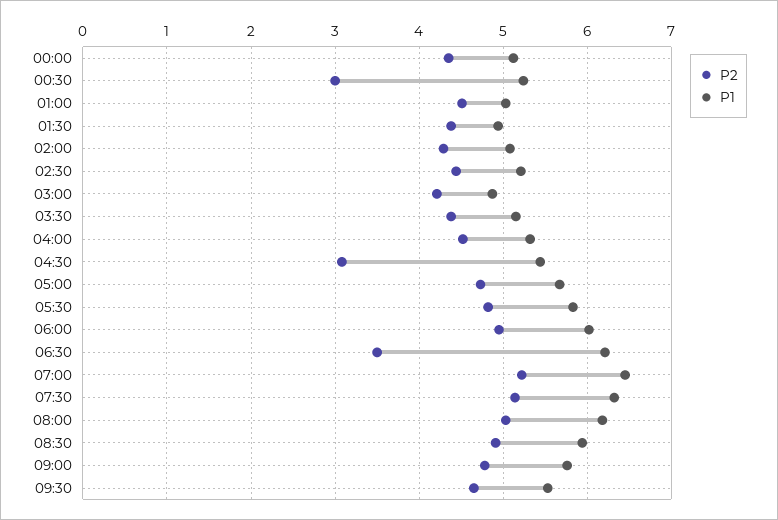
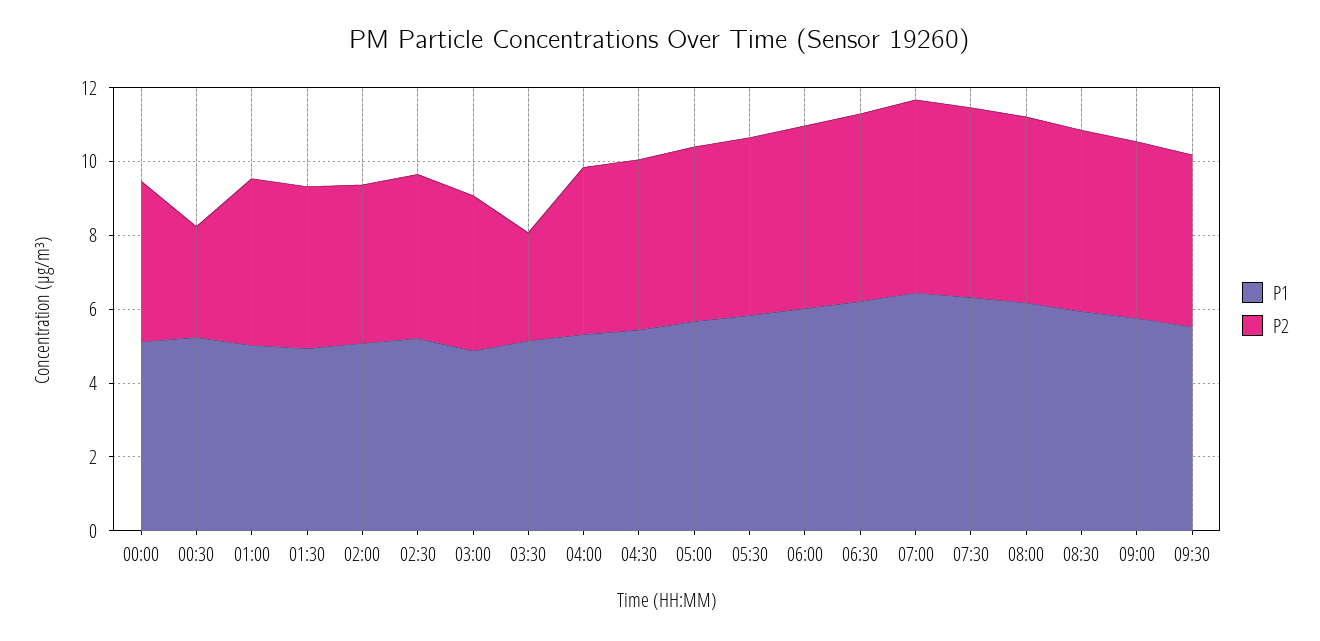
  {
    "P2": {
      "00:00": 4.4,
      "00:30": 3,
      "01:00": 4.5,
      "01:30": 4.4,
      "02:00": 4.3,
      "02:30": 4.4,
      "03:00": 4.2,
-     "03:30": 4.4,
+     "03:30": 3,
      "04:00": 4.5,
-     "04:30": 3.1,
+     "04:30": 4.5,
      "05:00": 4.7,
      "05:30": 4.8,
      "06:00": 5,
-     "06:30": 3.5,
+     "06:30": 5,
      "07:00": 5.2,
      "07:30": 5.1,
      "08:00": 5,
      "08:30": 4.9,
      "09:00": 4.8,
      "09:30": 4.7
    },
    "P1": {
      "00:00": 5.1,
      "00:30": 5.2,
      "01:00": 5,
      "01:30": 4.9,
      "02:00": 5.1,
      "02:30": 5.2,
      "03:00": 4.9,
      "03:30": 5.2,
      "04:00": 5.3,
      "04:30": 5.4,
      "05:00": 5.7,
      "05:30": 5.8,
      "06:00": 6,
      "06:30": 6.2,
      "07:00": 6.5,
      "07:30": 6.3,
      "08:00": 6.2,
      "08:30": 5.9,
      "09:00": 5.8,
      "09:30": 5.5
    }
  }

